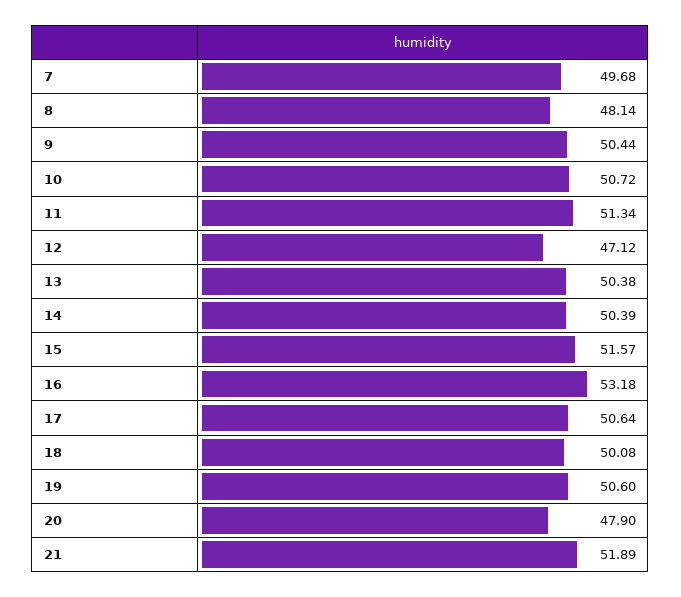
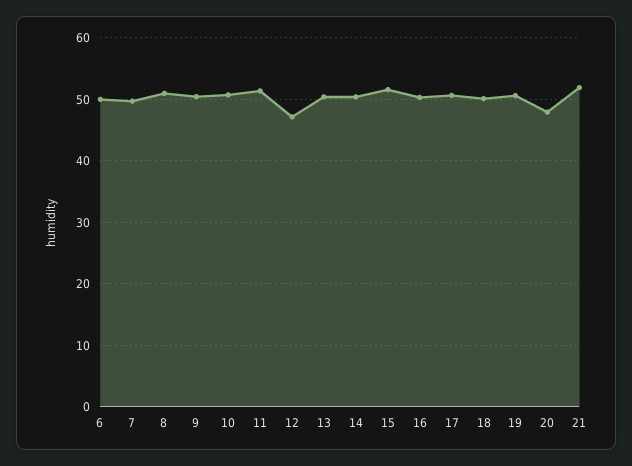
  {
    "7": 49.68,
-   "8": 48.14,
+   "8": 51,
    "9": 50.44,
    "10": 50.72,
    "11": 51.34,
    "12": 47.12,
    "13": 50.38,
    "14": 50.39,
    "15": 51.57,
-   "16": 53.18,
+   "16": 50,
    "17": 50.64,
    "18": 50.08,
    "19": 50.6,
    "20": 47.9,
-   "21": 51.89
+   "21": 51.89,
+   "6": 50
  }

